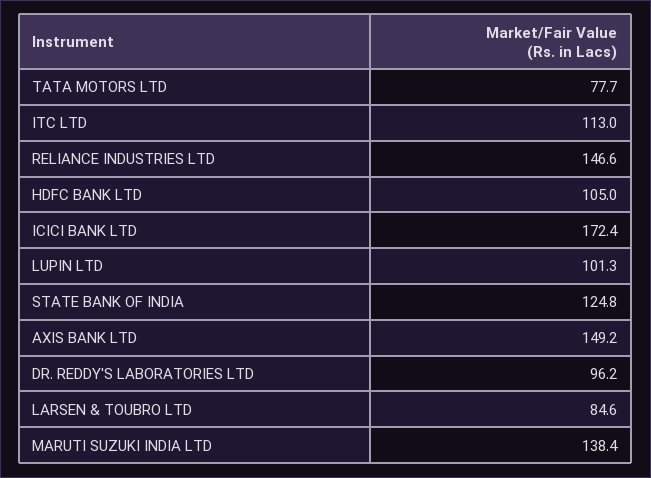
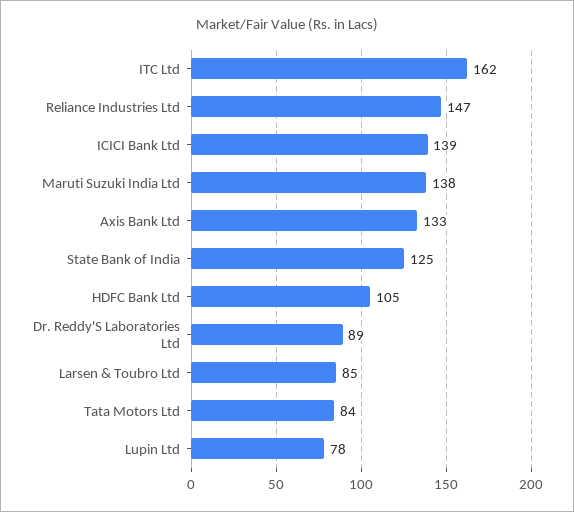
  {
-   "TATA MOTORS LTD": 77.7,
+   "TATA MOTORS LTD": 84,
-   "ITC LTD": 113,
+   "ITC LTD": 162,
    "RELIANCE INDUSTRIES LTD": 146.6,
    "HDFC BANK LTD": 105,
-   "ICICI BANK LTD": 172.4,
+   "ICICI BANK LTD": 139,
-   "LUPIN LTD": 101.3,
+   "LUPIN LTD": 78,
    "STATE BANK OF INDIA": 124.8,
-   "AXIS BANK LTD": 149.2,
+   "AXIS BANK LTD": 133,
-   "DR. REDDY'S LABORATORIES LTD": 96.2,
+   "DR. REDDY'S LABORATORIES LTD": 89,
    "LARSEN & TOUBRO LTD": 84.6,
    "MARUTI SUZUKI INDIA LTD": 138.4
  }

